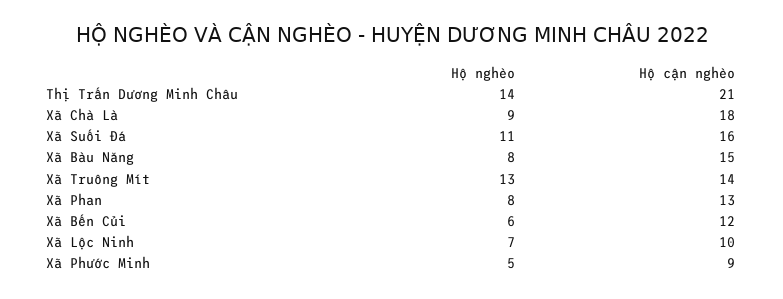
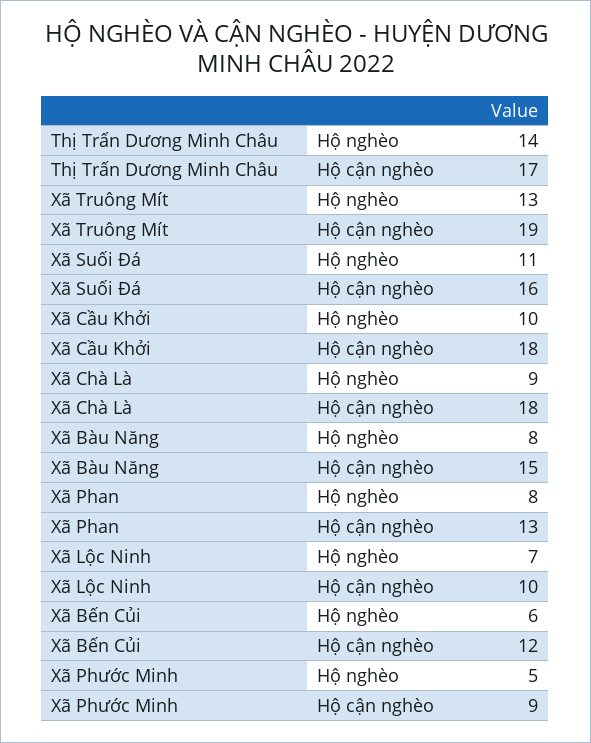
  {
    "Hộ nghèo": {
      "Thị Trấn Dương Minh Châu": 14,
      "Xã Chà Là": 9,
      "Xã Suối Đá": 11,
      "Xã Bàu Năng": 8,
      "Xã Truông Mít": 13,
      "Xã Phan": 8,
      "Xã Bến Củi": 6,
      "Xã Lộc Ninh": 7,
-     "Xã Phước Minh": 5
+     "Xã Phước Minh": 5,
+     "Xã Cầu Khởi": 10
    },
    "Hộ cận nghèo": {
-     "Thị Trấn Dương Minh Châu": 21,
+     "Thị Trấn Dương Minh Châu": 17,
      "Xã Chà Là": 18,
      "Xã Suối Đá": 16,
      "Xã Bàu Năng": 15,
-     "Xã Truông Mít": 14,
+     "Xã Truông Mít": 19,
      "Xã Phan": 13,
      "Xã Bến Củi": 12,
      "Xã Lộc Ninh": 10,
-     "Xã Phước Minh": 9
+     "Xã Phước Minh": 9,
+     "Xã Cầu Khởi": 18
    }
  }

